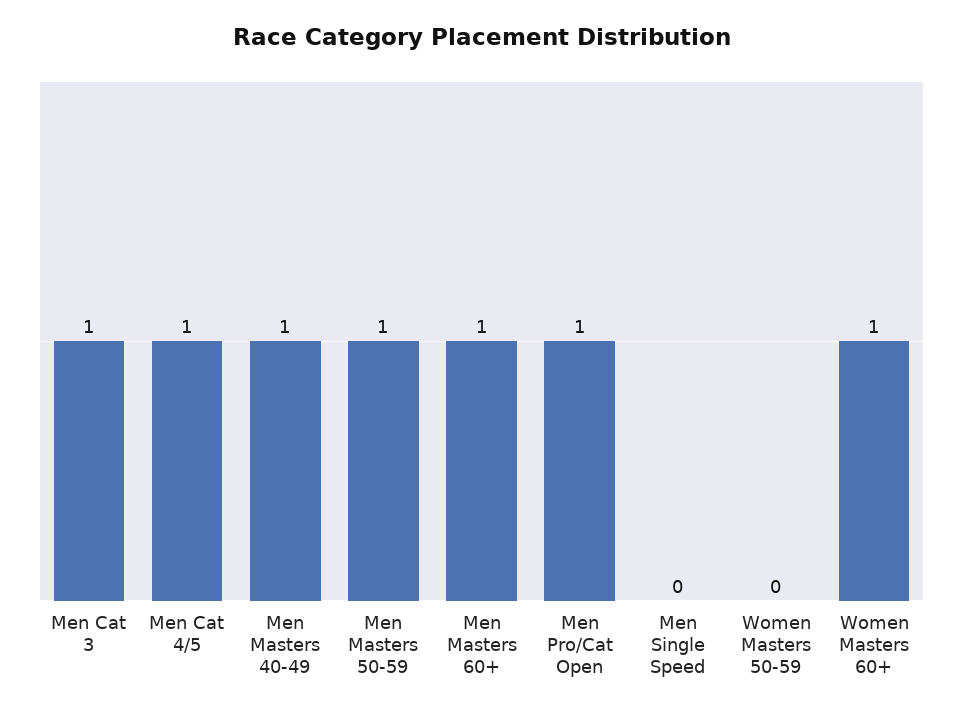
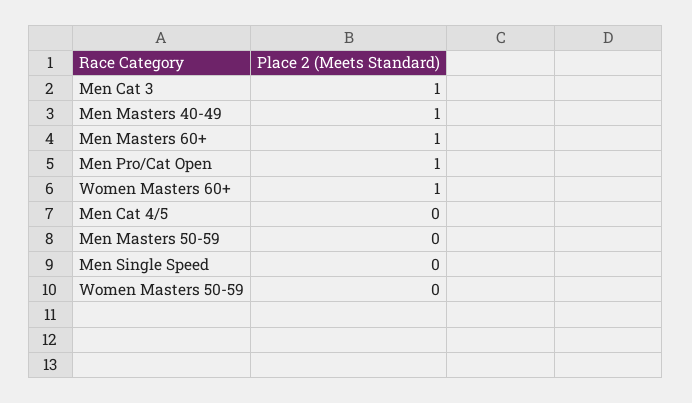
  {
    "Men Cat 3": 1,
-   "Men Cat 4/5": 1,
+   "Men Cat 4/5": 0,
    "Men Masters 40-49": 1,
-   "Men Masters 50-59": 1,
+   "Men Masters 50-59": 0,
    "Men Masters 60+": 1,
    "Men Pro/Cat Open": 1,
    "Men Single Speed": 0,
    "Women Masters 50-59": 0,
    "Women Masters 60+": 1
  }

